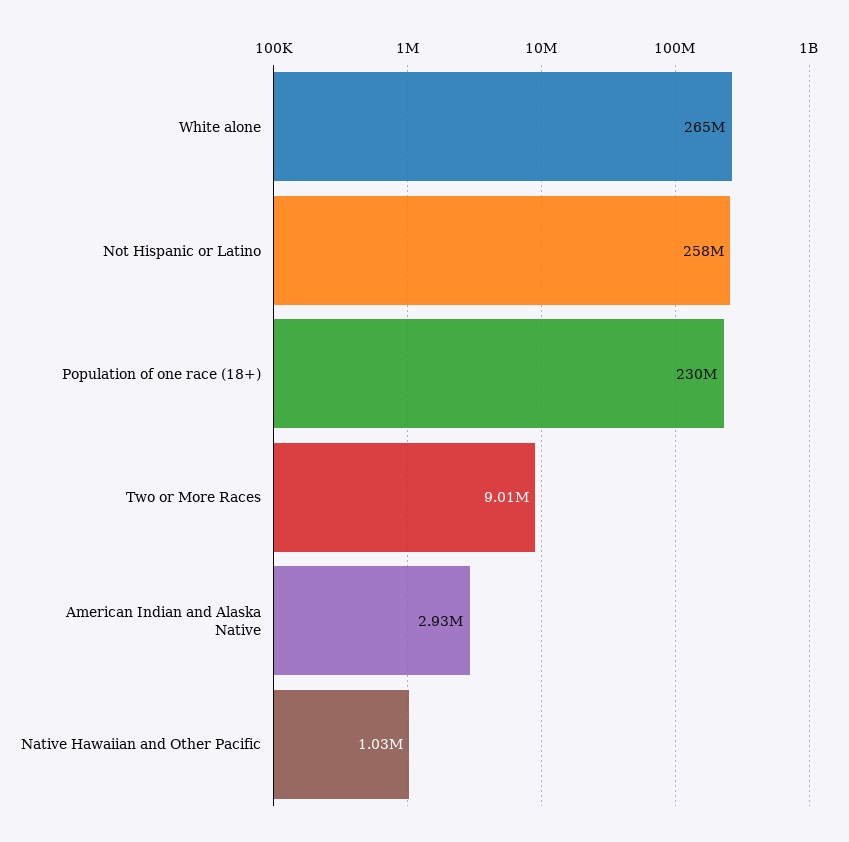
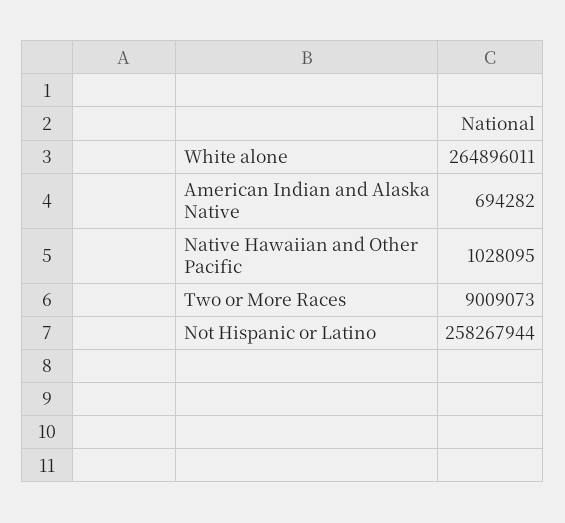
  {
    "White alone": 264896011,
    "Not Hispanic or Latino": 258267944,
-   "Population of one race (18+)": 230000000,
    "Two or More Races": 9009073,
-   "American Indian and Alaska Native": 2930000,
+   "American Indian and Alaska Native": 694282,
    "Native Hawaiian and Other Pacific": 1028095
  }

